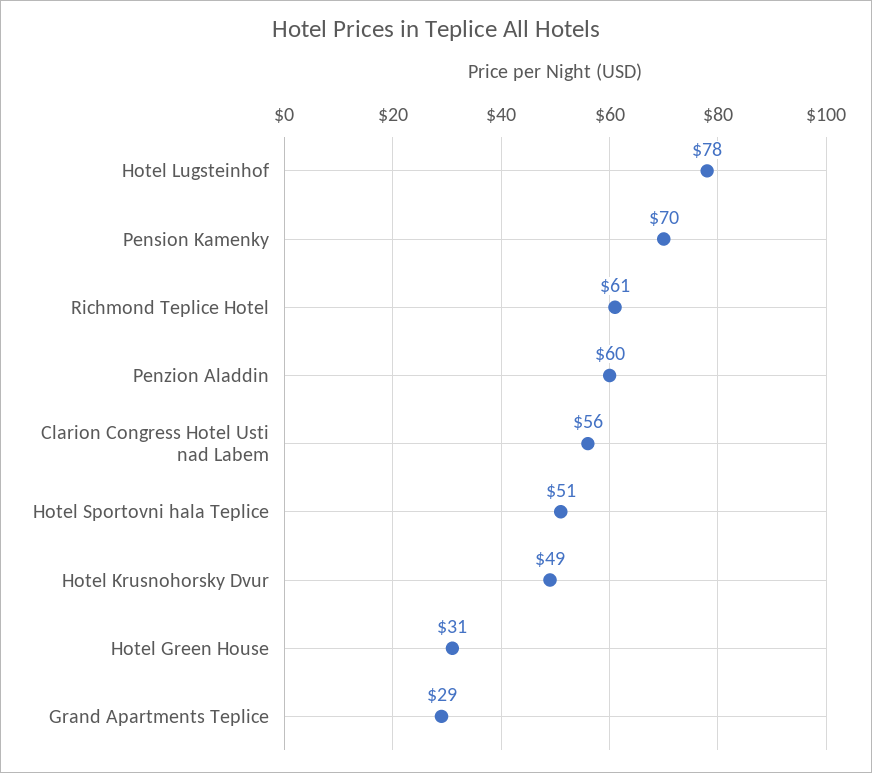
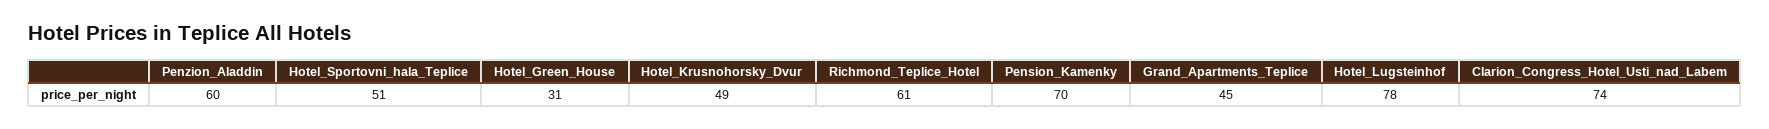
  {
    "Hotel Lugsteinhof": 78,
    "Pension Kamenky": 70,
    "Richmond Teplice Hotel": 61,
    "Penzion Aladdin": 60,
-   "Clarion Congress Hotel Usti nad Labem": 56,
+   "Clarion Congress Hotel Usti nad Labem": 74,
    "Hotel Sportovni hala Teplice": 51,
    "Hotel Krusnohorsky Dvur": 49,
    "Hotel Green House": 31,
-   "Grand Apartments Teplice": 29
+   "Grand Apartments Teplice": 45
  }

